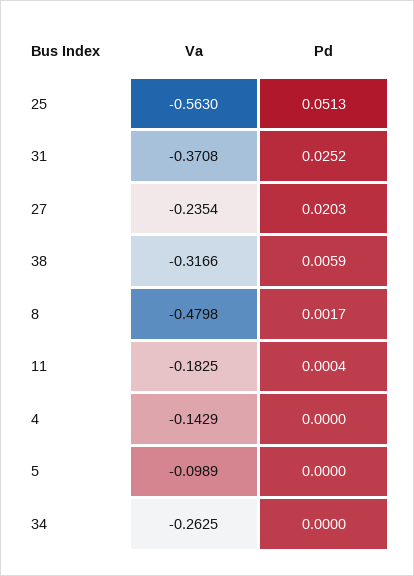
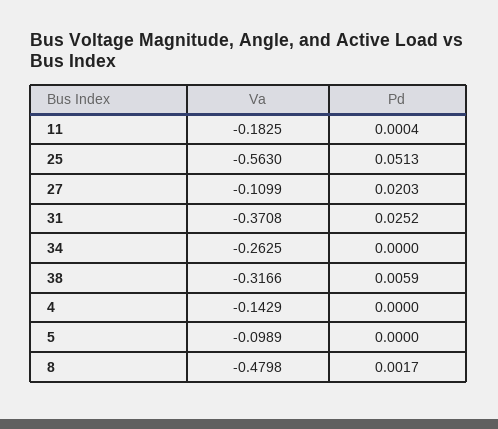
  {
    "Va": {
      "25": -0.563,
      "31": -0.3708,
-     "27": -0.2354,
+     "27": -0.1099,
      "38": -0.3166,
      "8": -0.4798,
      "11": -0.1825,
      "4": -0.1429,
      "5": -0.0989,
      "34": -0.2625
    },
    "Pd": {
      "25": 0.0513,
      "31": 0.0252,
      "27": 0.0203,
      "38": 0.0059,
      "8": 0.0017,
      "11": 0.0004,
      "4": 0,
      "5": 0,
      "34": 0
    }
  }

